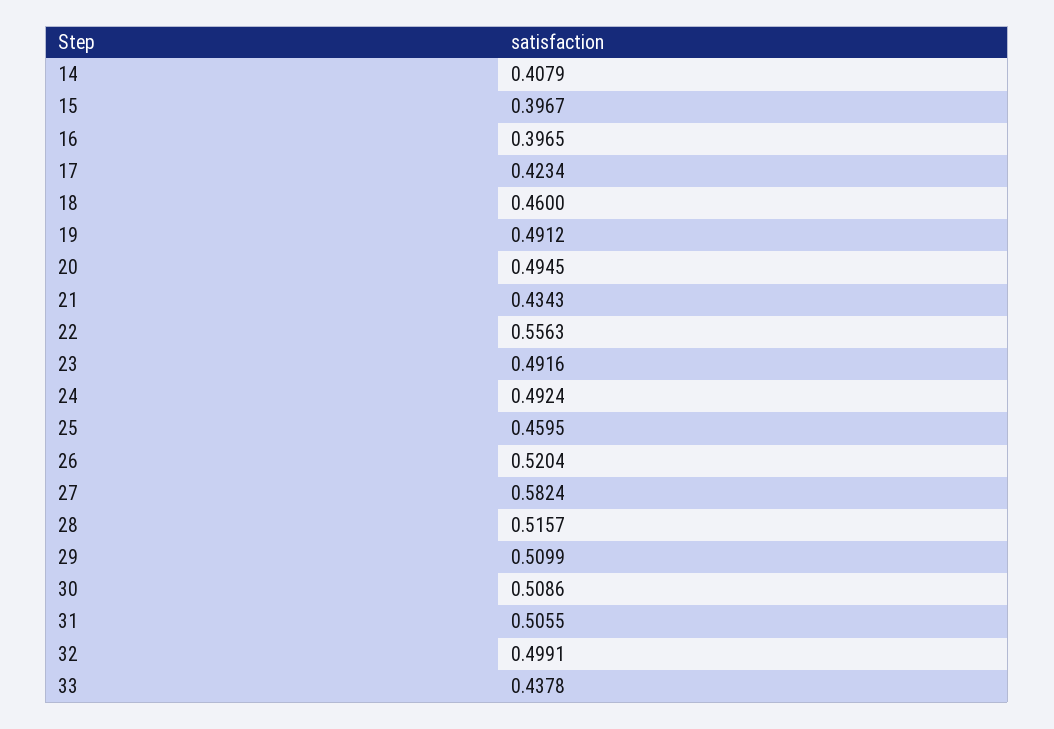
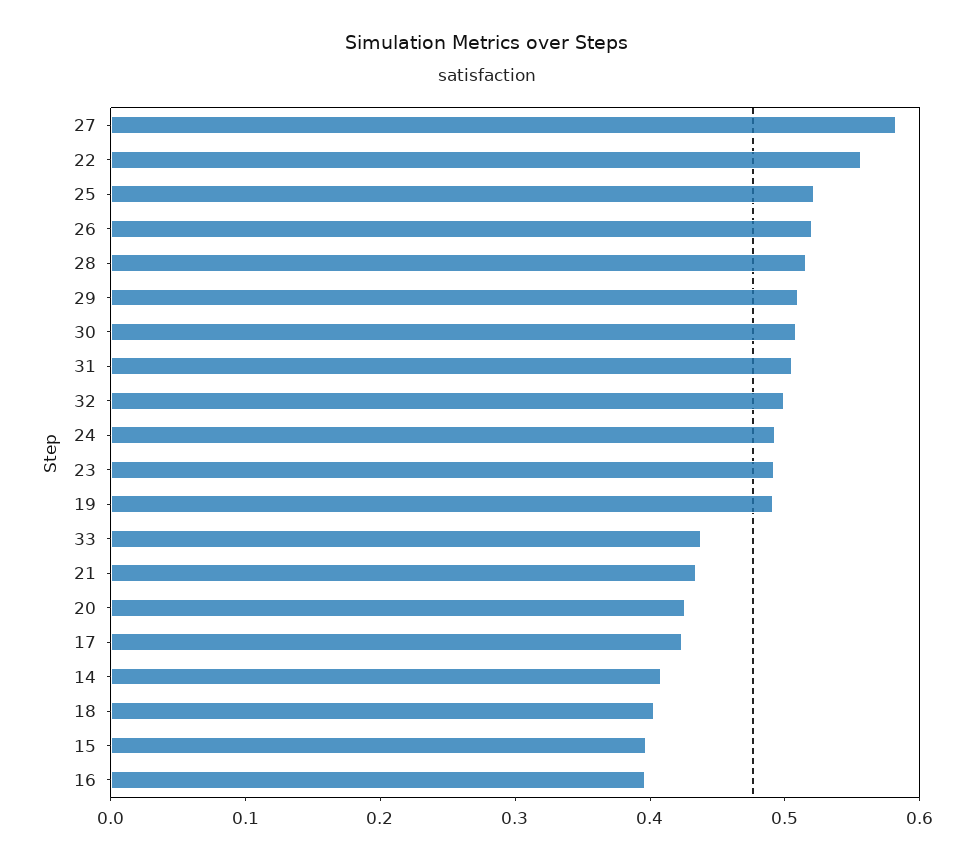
  {
    "14": 0.4079,
    "15": 0.3967,
    "16": 0.3965,
    "17": 0.4234,
-   "18": 0.46,
+   "18": 0.4,
    "19": 0.4912,
-   "20": 0.4945,
+   "20": 0.42,
    "21": 0.4343,
    "22": 0.5563,
    "23": 0.4916,
    "24": 0.4924,
-   "25": 0.4595,
+   "25": 0.52,
    "26": 0.5204,
    "27": 0.5824,
    "28": 0.5157,
    "29": 0.5099,
    "30": 0.5086,
    "31": 0.5055,
    "32": 0.4991,
    "33": 0.4378
  }

